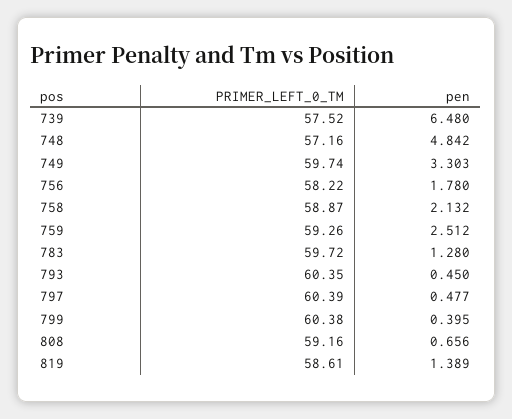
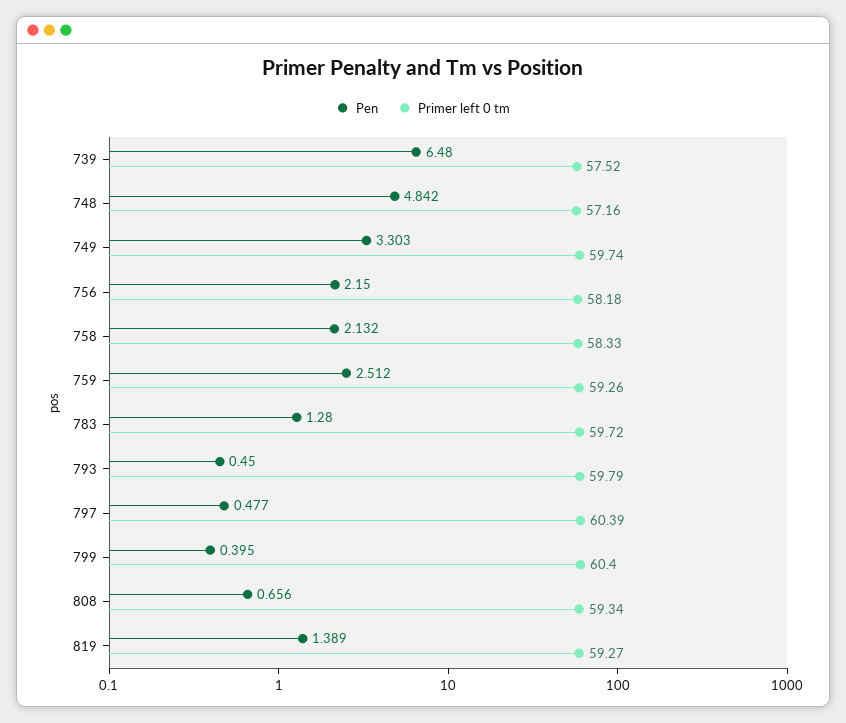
  {
    "PRIMER_LEFT_0_TM": {
      "739": 57.52,
      "748": 57.16,
      "749": 59.74,
-     "756": 58.22,
+     "756": 58.18,
-     "758": 58.87,
+     "758": 58.33,
      "759": 59.26,
      "783": 59.72,
-     "793": 60.35,
+     "793": 59.79,
      "797": 60.39,
-     "799": 60.38,
+     "799": 60.4,
-     "808": 59.16,
+     "808": 59.34,
-     "819": 58.61
+     "819": 59.27
    },
    "pen": {
      "739": 6.48,
      "748": 4.842,
      "749": 3.303,
-     "756": 1.78,
+     "756": 2.15,
      "758": 2.132,
      "759": 2.512,
      "783": 1.28,
      "793": 0.45,
      "797": 0.477,
      "799": 0.395,
      "808": 0.656,
      "819": 1.389
    }
  }

